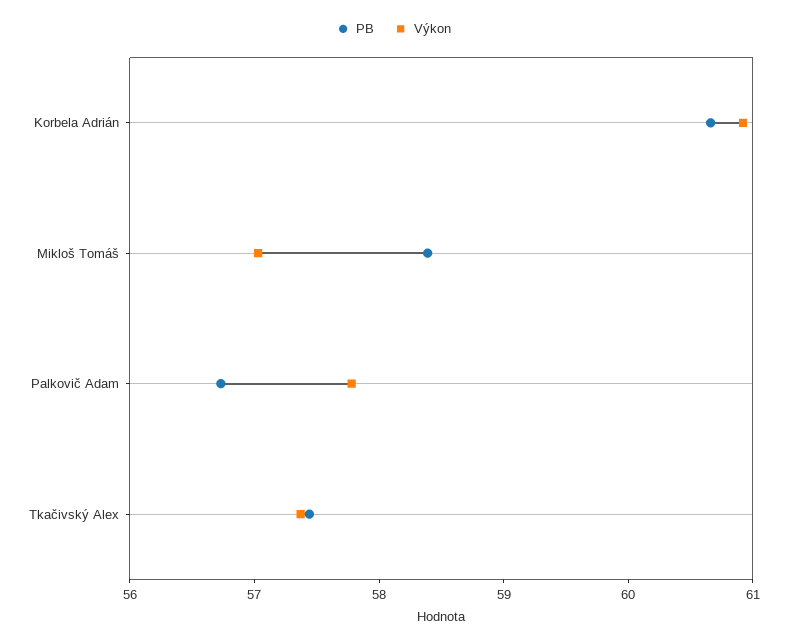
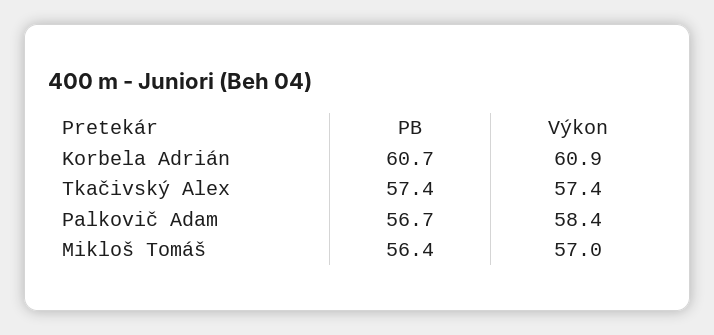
  {
    "PB": {
      "Korbela Adrián": 60.7,
-     "Mikloš Tomáš": 58.4,
+     "Mikloš Tomáš": 56.4,
      "Palkovič Adam": 56.7,
      "Tkačivský Alex": 57.4
    },
    "Výkon": {
      "Korbela Adrián": 60.9,
      "Mikloš Tomáš": 57,
-     "Palkovič Adam": 57.8,
+     "Palkovič Adam": 58.4,
      "Tkačivský Alex": 57.4
    }
  }

